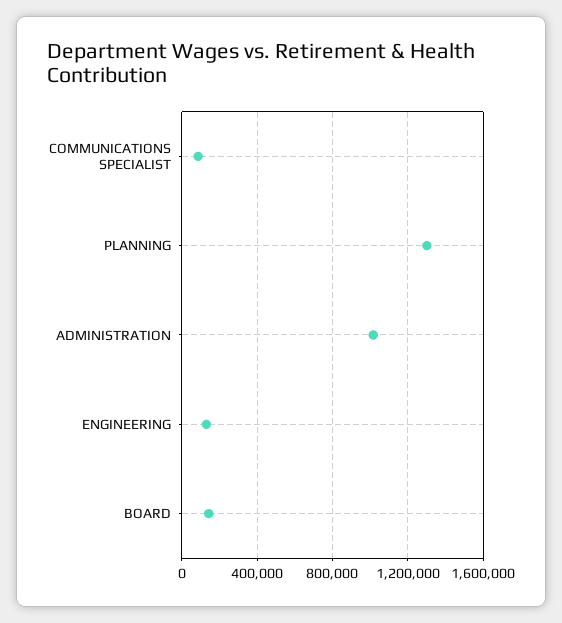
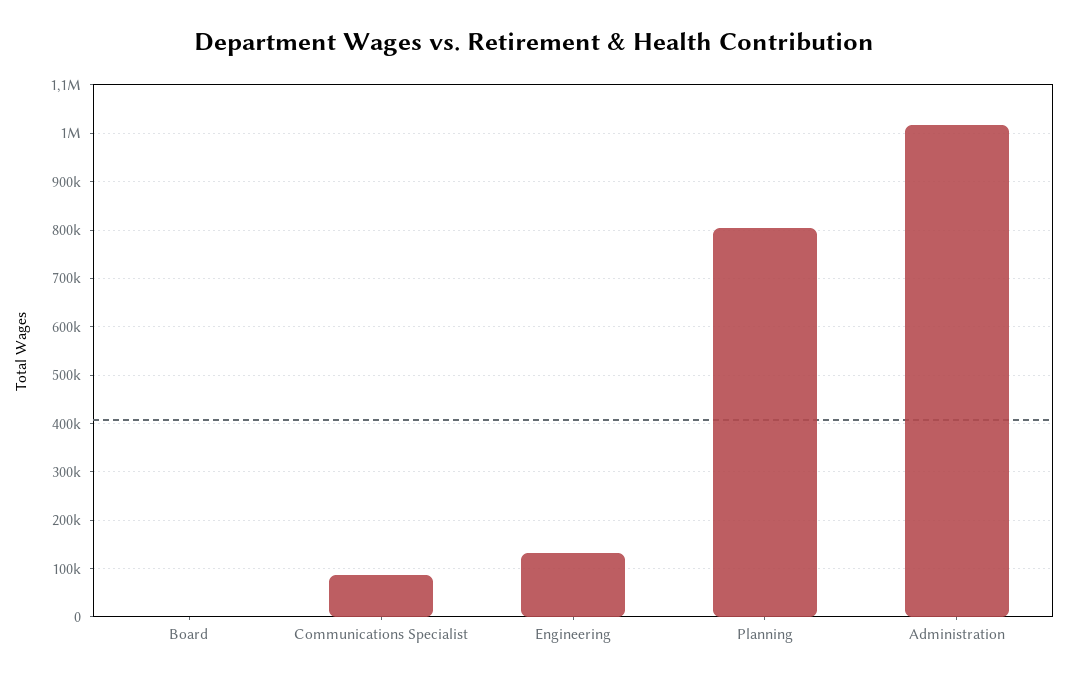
  {
    "COMMUNICATIONS SPECIALIST": 80000,
-   "PLANNING": 1300000,
+   "PLANNING": 800000,
    "ADMINISTRATION": 1020000,
    "ENGINEERING": 140000,
-   "BOARD": 150000
+   "BOARD": 0
  }

